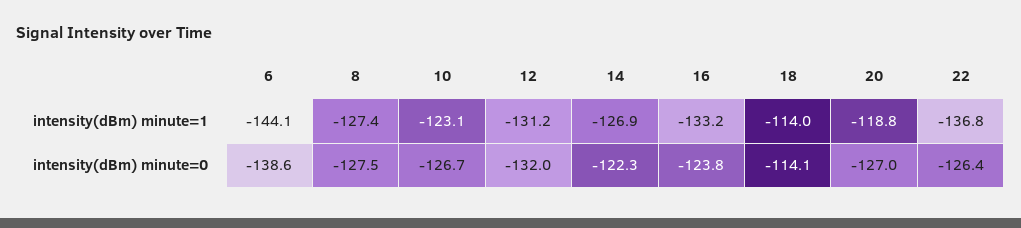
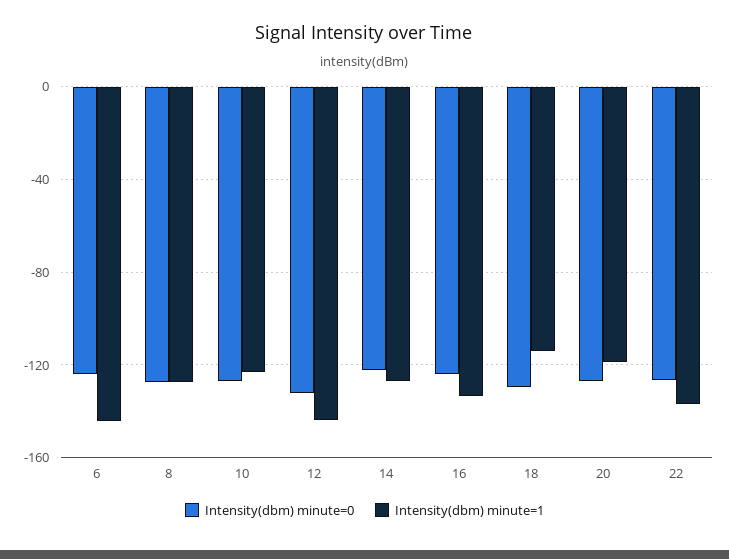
  {
    "intensity(dBm) minute=1": {
      "6": -144.1,
      "8": -127.4,
      "10": -123.1,
-     "12": -131.2,
+     "12": -145,
      "14": -126.9,
      "16": -133.2,
      "18": -114,
      "20": -118.8,
      "22": -136.8
    },
    "intensity(dBm) minute=0": {
-     "6": -138.6,
+     "6": -125,
      "8": -127.5,
      "10": -126.7,
      "12": -132,
      "14": -122.3,
      "16": -123.8,
-     "18": -114.1,
+     "18": -130,
      "20": -127,
      "22": -126.4
    }
  }

